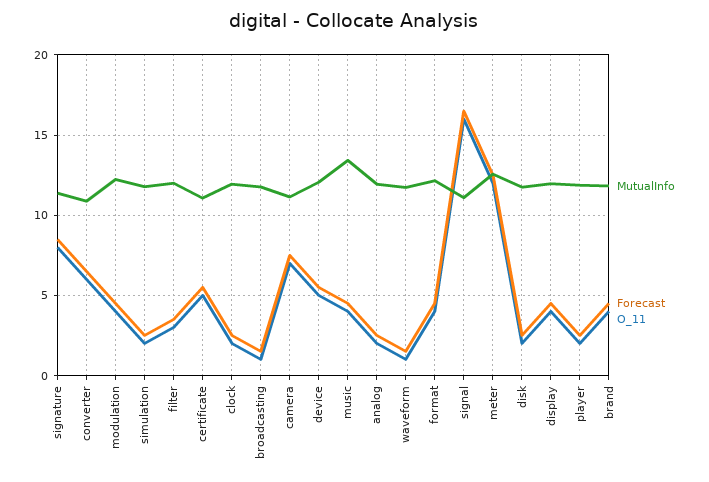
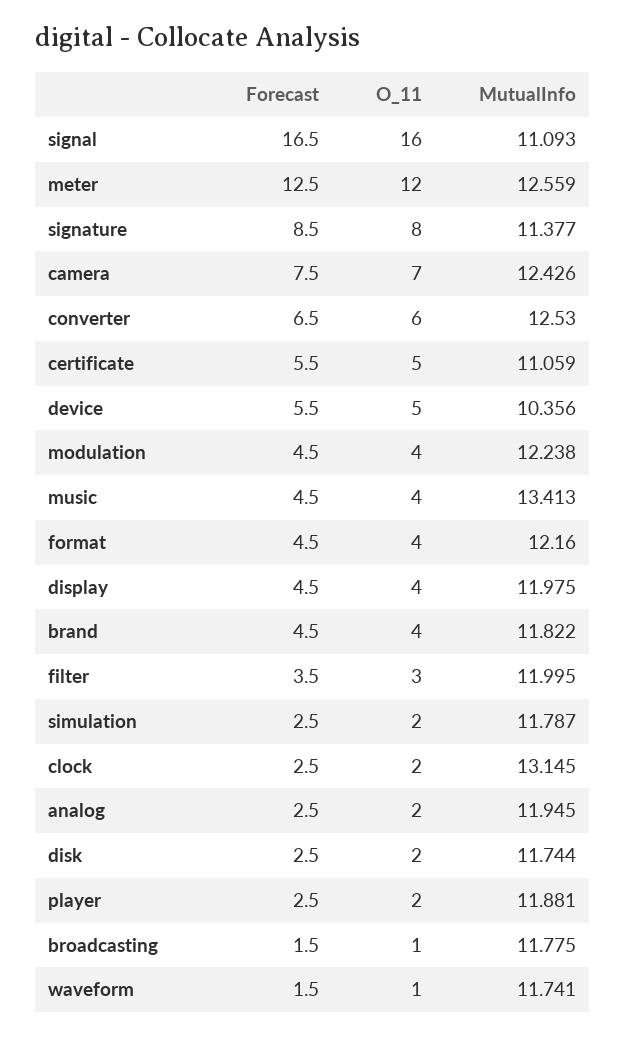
  {
    "MutualInfo": {
      "signature": 11.377,
-     "converter": 11,
+     "converter": 12.53,
      "modulation": 12.238,
      "simulation": 11.787,
      "filter": 11.995,
      "certificate": 11.059,
-     "clock": 12,
+     "clock": 13.145,
      "broadcasting": 11.775,
-     "camera": 11,
+     "camera": 12.426,
-     "device": 12,
+     "device": 10.356,
      "music": 13.413,
      "analog": 11.945,
      "waveform": 11.741,
      "format": 12.16,
      "signal": 11.093,
      "meter": 12.559,
      "disk": 11.744,
      "display": 11.975,
      "player": 11.881,
      "brand": 11.822
    },
    "Forecast": {
      "signature": 8.5,
      "converter": 6.5,
      "modulation": 4.5,
      "simulation": 2.5,
      "filter": 3.5,
      "certificate": 5.5,
      "clock": 2.5,
      "broadcasting": 1.5,
      "camera": 7.5,
      "device": 5.5,
      "music": 4.5,
      "analog": 2.5,
      "waveform": 1.5,
      "format": 4.5,
      "signal": 16.5,
      "meter": 12.5,
      "disk": 2.5,
      "display": 4.5,
      "player": 2.5,
      "brand": 4.5
    },
    "O_11": {
      "signature": 8,
      "converter": 6,
      "modulation": 4,
      "simulation": 2,
      "filter": 3,
      "certificate": 5,
      "clock": 2,
      "broadcasting": 1,
      "camera": 7,
      "device": 5,
      "music": 4,
      "analog": 2,
      "waveform": 1,
      "format": 4,
      "signal": 16,
      "meter": 12,
      "disk": 2,
      "display": 4,
      "player": 2,
      "brand": 4
    }
  }

